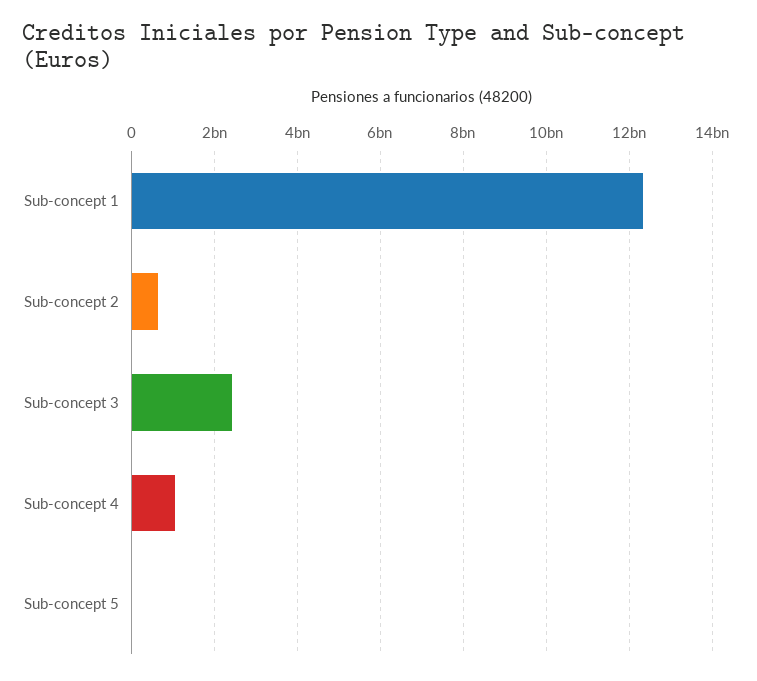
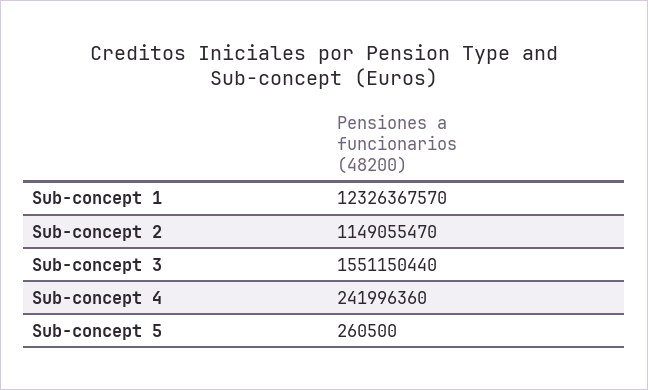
  {
    "Sub-concept 1": 12326367570,
-   "Sub-concept 2": 600000000,
+   "Sub-concept 2": 1149055470,
-   "Sub-concept 3": 2400000000,
+   "Sub-concept 3": 1551150440,
-   "Sub-concept 4": 1000000000,
+   "Sub-concept 4": 241996360,
    "Sub-concept 5": 260500
  }

